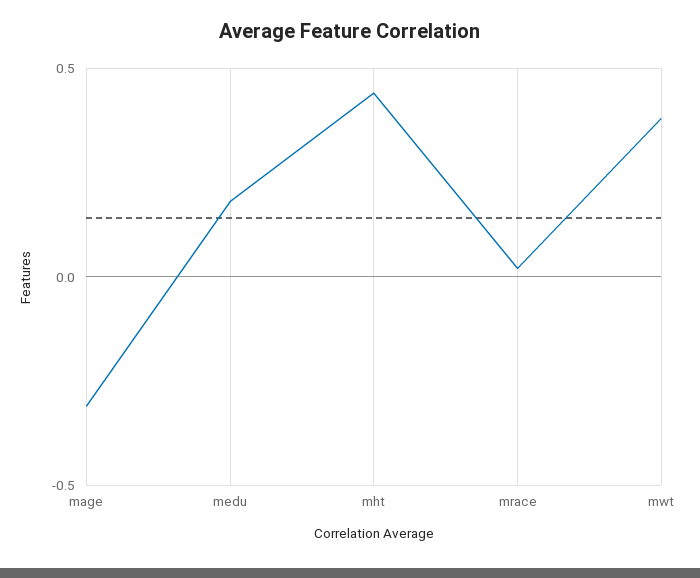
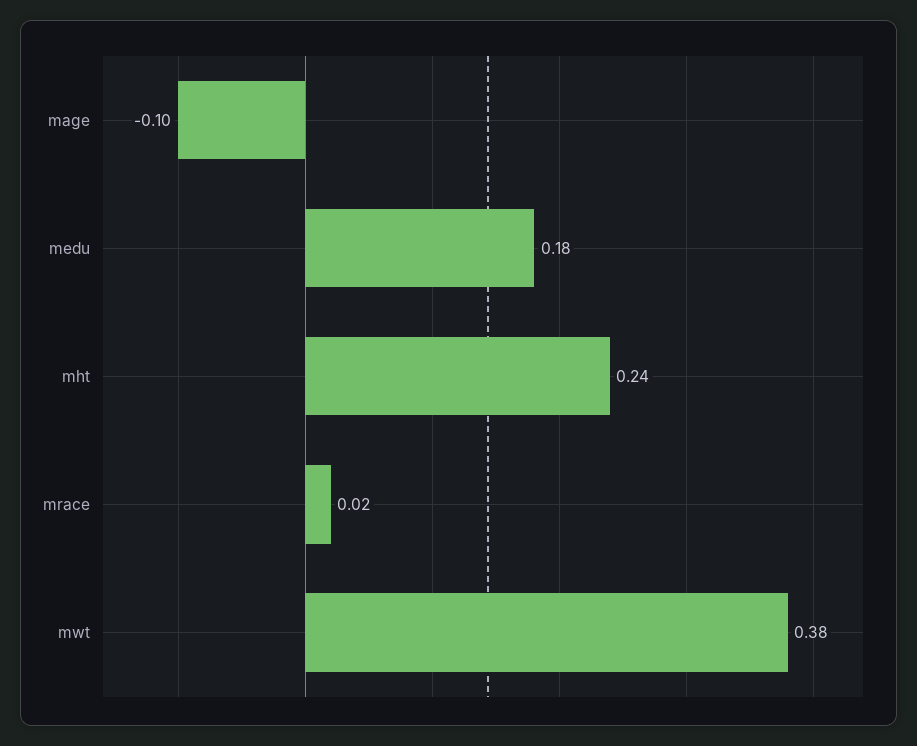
  {
-   "mage": -0.3,
+   "mage": -0.1,
    "medu": 0.18,
-   "mht": 0.45,
+   "mht": 0.24,
    "mrace": 0.02,
    "mwt": 0.38
  }

